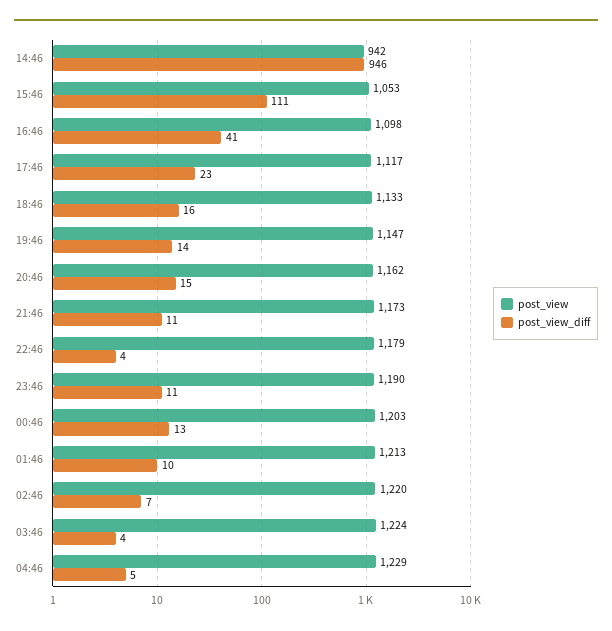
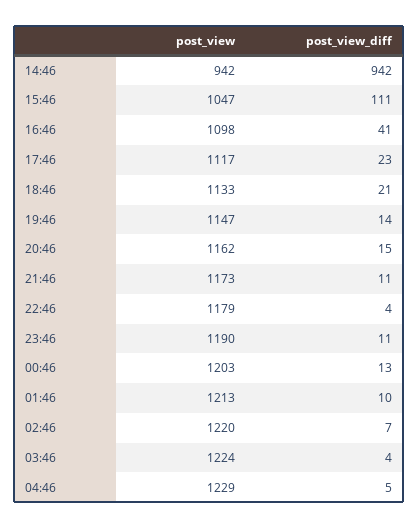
  {
    "post_view": {
      "14:46": 942,
-     "15:46": 1053,
+     "15:46": 1047,
      "16:46": 1098,
      "17:46": 1117,
      "18:46": 1133,
      "19:46": 1147,
      "20:46": 1162,
      "21:46": 1173,
      "22:46": 1179,
      "23:46": 1190,
      "00:46": 1203,
      "01:46": 1213,
      "02:46": 1220,
      "03:46": 1224,
      "04:46": 1229
    },
    "post_view_diff": {
-     "14:46": 946,
+     "14:46": 942,
      "15:46": 111,
      "16:46": 41,
      "17:46": 23,
-     "18:46": 16,
+     "18:46": 21,
      "19:46": 14,
      "20:46": 15,
      "21:46": 11,
      "22:46": 4,
      "23:46": 11,
      "00:46": 13,
      "01:46": 10,
      "02:46": 7,
      "03:46": 4,
      "04:46": 5
    }
  }

